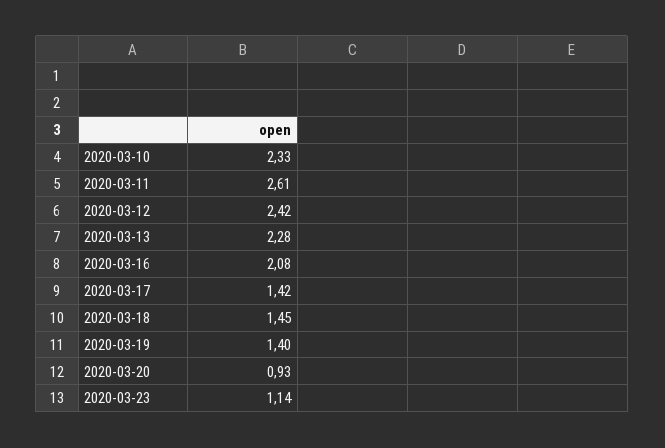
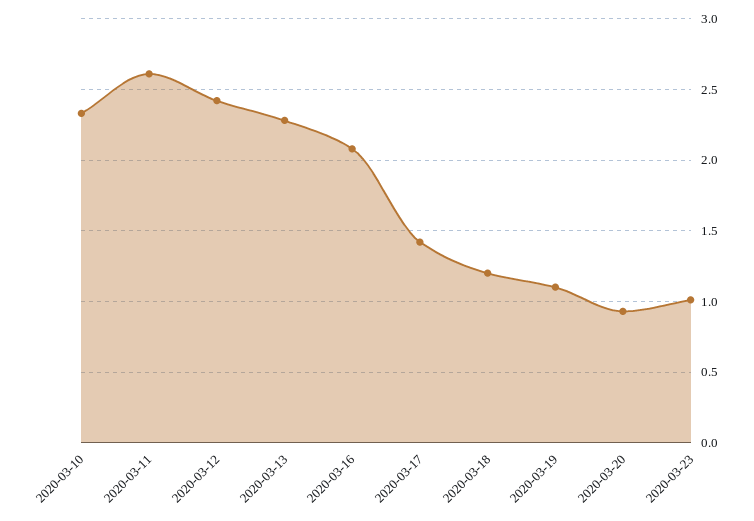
  {
    "2020-03-10": 2.33,
    "2020-03-11": 2.61,
    "2020-03-12": 2.42,
    "2020-03-13": 2.28,
    "2020-03-16": 2.08,
    "2020-03-17": 1.42,
-   "2020-03-18": 1.45,
+   "2020-03-18": 1.2,
-   "2020-03-19": 1.4,
+   "2020-03-19": 1.1,
    "2020-03-20": 0.93,
-   "2020-03-23": 1.14
+   "2020-03-23": 1
  }

